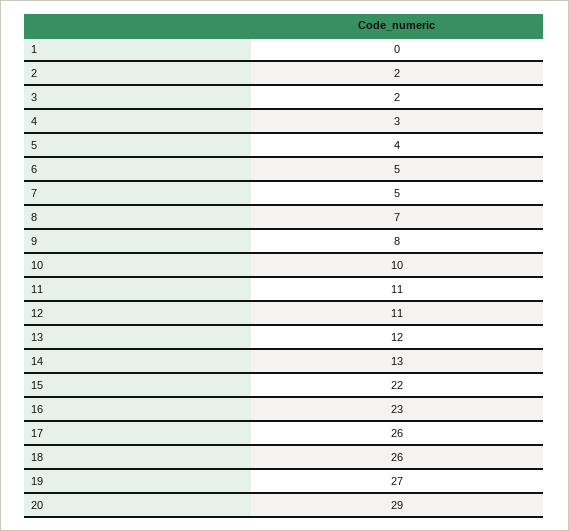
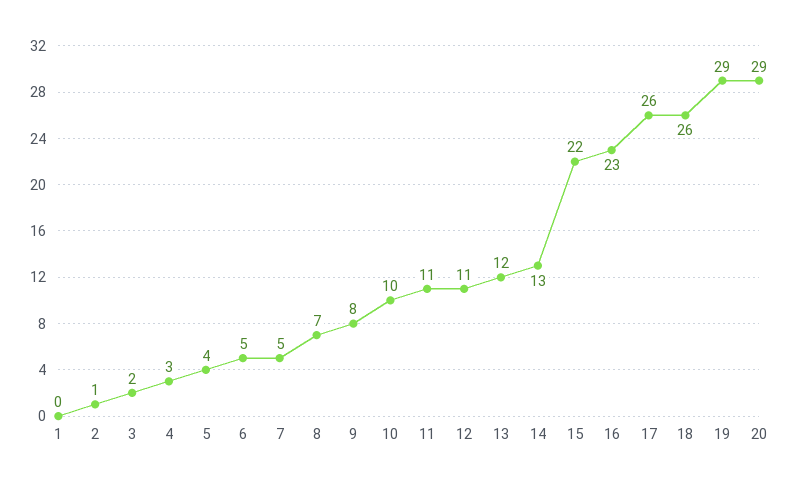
  {
    "1": 0,
-   "2": 2,
+   "2": 1,
    "3": 2,
    "4": 3,
    "5": 4,
    "6": 5,
    "7": 5,
    "8": 7,
    "9": 8,
    "10": 10,
    "11": 11,
    "12": 11,
    "13": 12,
    "14": 13,
    "15": 22,
    "16": 23,
    "17": 26,
    "18": 26,
-   "19": 27,
+   "19": 29,
    "20": 29
  }

